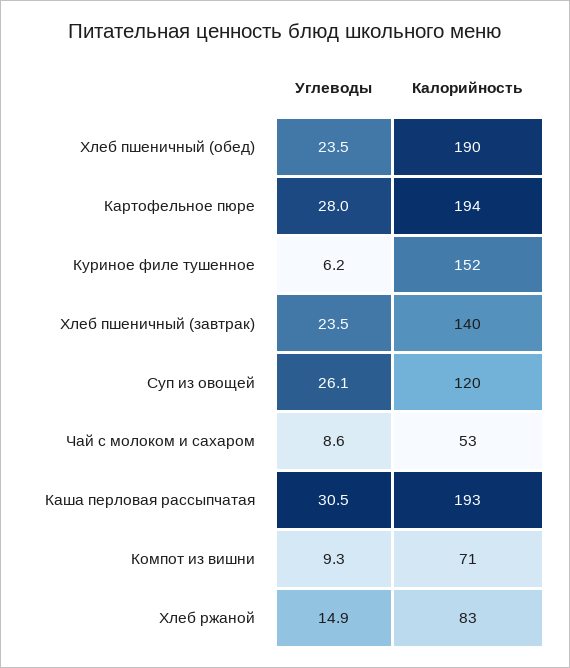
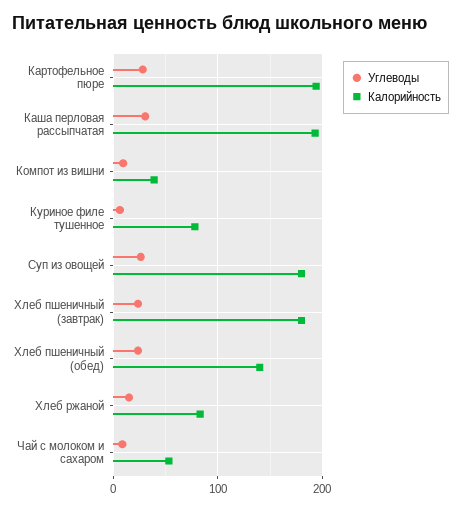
  {
    "Углеводы": {
      "Хлеб пшеничный (обед)": 23.5,
      "Картофельное пюре": 28,
      "Куриное филе тушенное": 6.2,
      "Хлеб пшеничный (завтрак)": 23.5,
      "Суп из овощей": 26.1,
      "Чай с молоком и сахаром": 8.6,
      "Каша перловая рассыпчатая": 30.5,
      "Компот из вишни": 9.3,
      "Хлеб ржаной": 14.9
    },
    "Калорийность": {
-     "Хлеб пшеничный (обед)": 190,
+     "Хлеб пшеничный (обед)": 140,
      "Картофельное пюре": 194,
-     "Куриное филе тушенное": 152,
+     "Куриное филе тушенное": 80,
-     "Хлеб пшеничный (завтрак)": 140,
+     "Хлеб пшеничный (завтрак)": 180,
-     "Суп из овощей": 120,
+     "Суп из овощей": 180,
      "Чай с молоком и сахаром": 53,
      "Каша перловая рассыпчатая": 193,
-     "Компот из вишни": 71,
+     "Компот из вишни": 40,
      "Хлеб ржаной": 83
    }
  }

